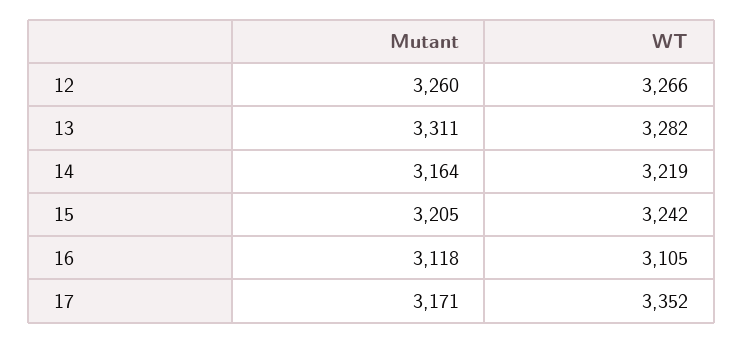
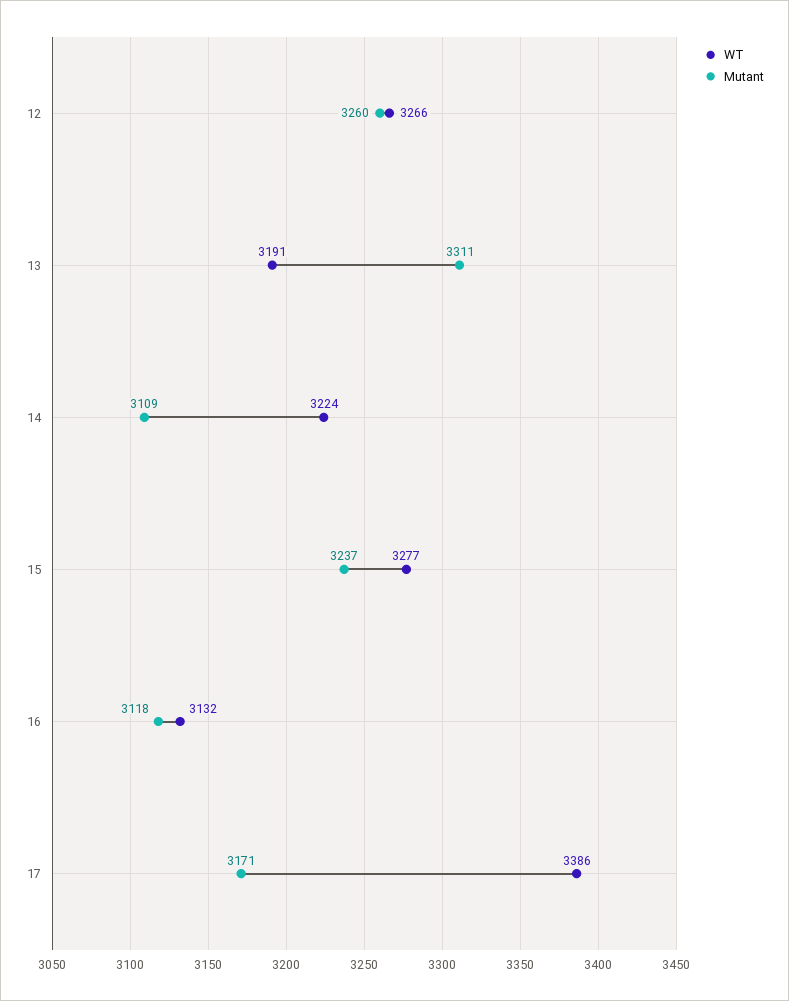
  {
    "Mutant": {
      "12": 3260,
      "13": 3311,
-     "14": 3164,
+     "14": 3109,
-     "15": 3205,
+     "15": 3237,
      "16": 3118,
      "17": 3171
    },
    "WT": {
      "12": 3266,
-     "13": 3282,
+     "13": 3191,
-     "14": 3219,
+     "14": 3224,
-     "15": 3242,
+     "15": 3277,
-     "16": 3105,
+     "16": 3132,
-     "17": 3352
+     "17": 3386
    }
  }

